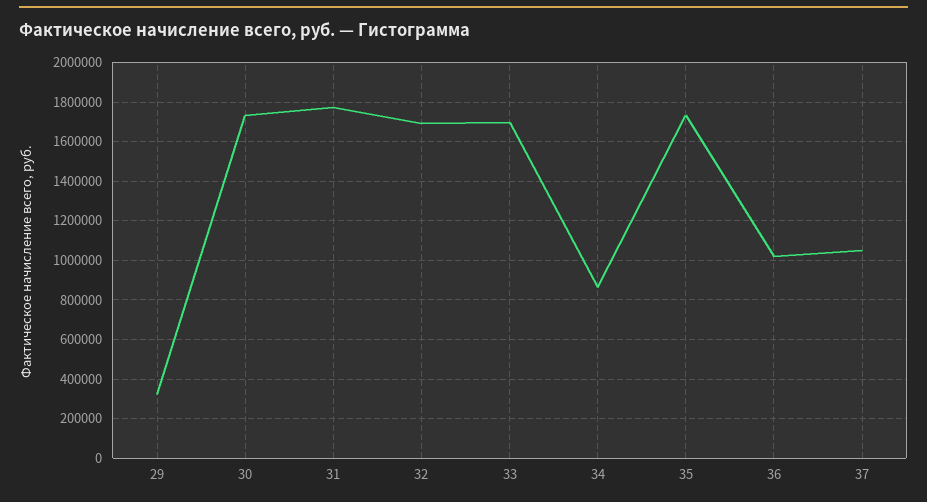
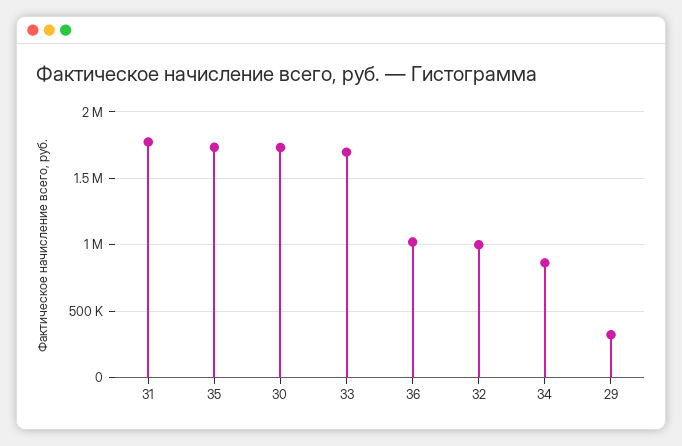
  {
    "29": 300000,
    "30": 1750000,
    "31": 1750000,
-   "32": 1700000,
+   "32": 1000000,
    "33": 1700000,
    "34": 850000,
    "35": 1750000,
-   "36": 1000000,
+   "36": 1000000
-   "37": 1050000
  }

